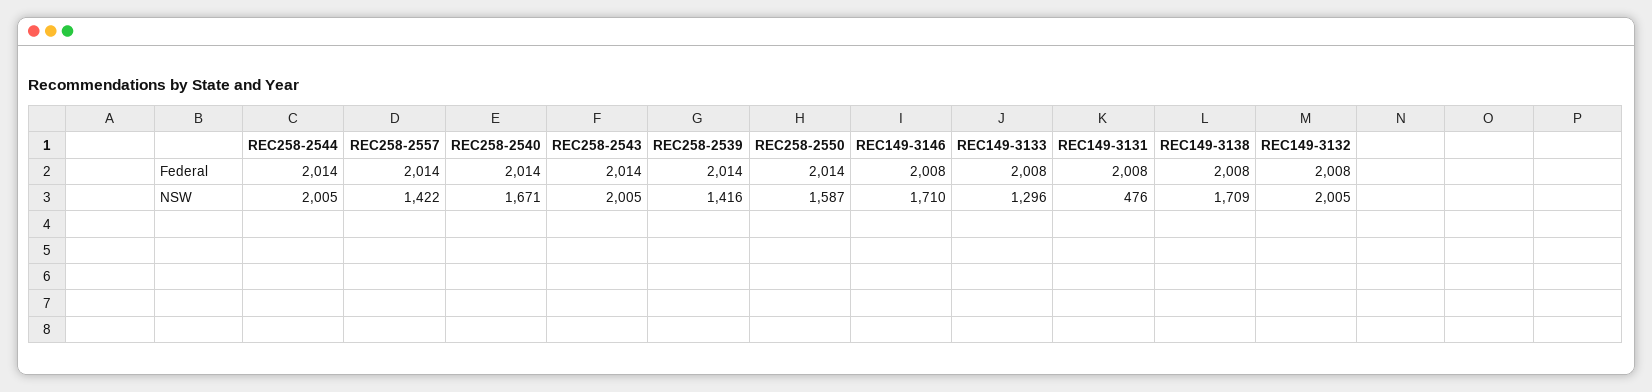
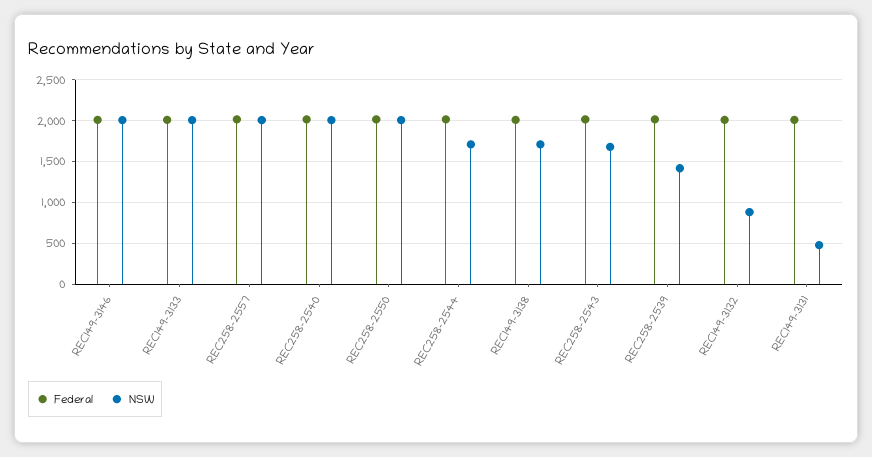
  {
    "Federal": {
      "REC258-2544": 2014,
      "REC258-2557": 2014,
      "REC258-2540": 2014,
      "REC258-2543": 2014,
      "REC258-2539": 2014,
      "REC258-2550": 2014,
      "REC149-3146": 2008,
      "REC149-3133": 2008,
      "REC149-3131": 2008,
      "REC149-3138": 2008,
      "REC149-3132": 2008
    },
    "NSW": {
-     "REC258-2544": 2005,
+     "REC258-2544": 1700,
-     "REC258-2557": 1422,
+     "REC258-2557": 2000,
-     "REC258-2540": 1671,
+     "REC258-2540": 2000,
-     "REC258-2543": 2005,
+     "REC258-2543": 1700,
      "REC258-2539": 1416,
-     "REC258-2550": 1587,
+     "REC258-2550": 2000,
-     "REC149-3146": 1710,
+     "REC149-3146": 2000,
-     "REC149-3133": 1296,
+     "REC149-3133": 2000,
      "REC149-3131": 476,
      "REC149-3138": 1709,
-     "REC149-3132": 2005
+     "REC149-3132": 900
    }
  }

